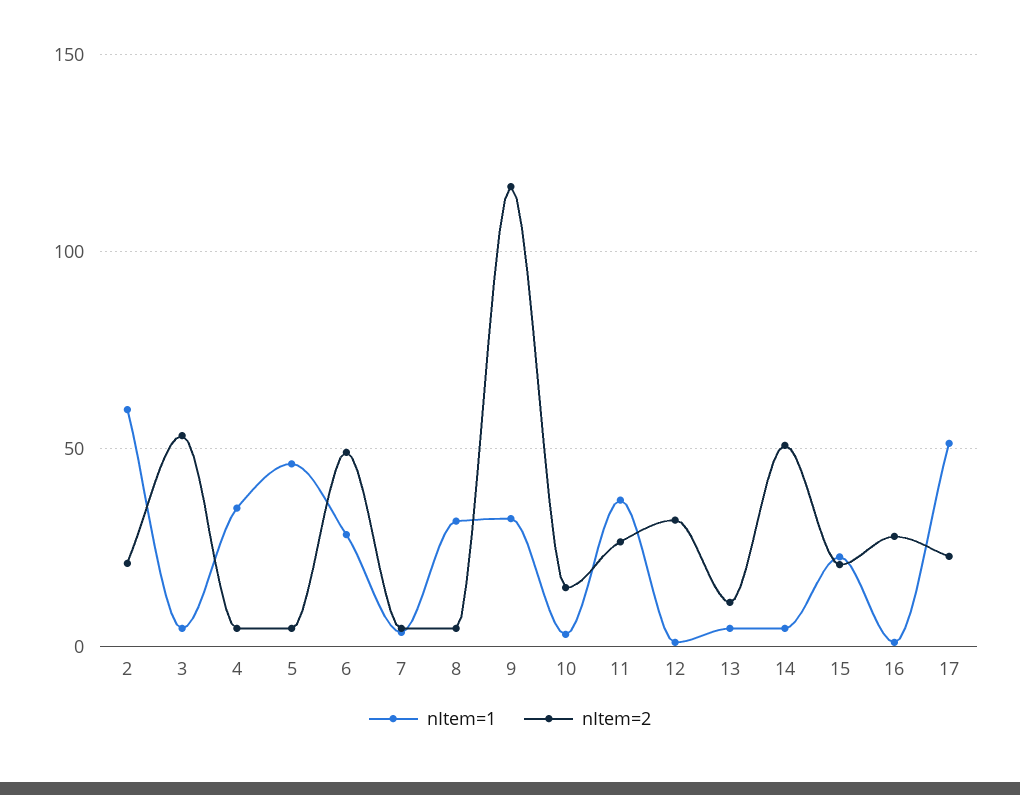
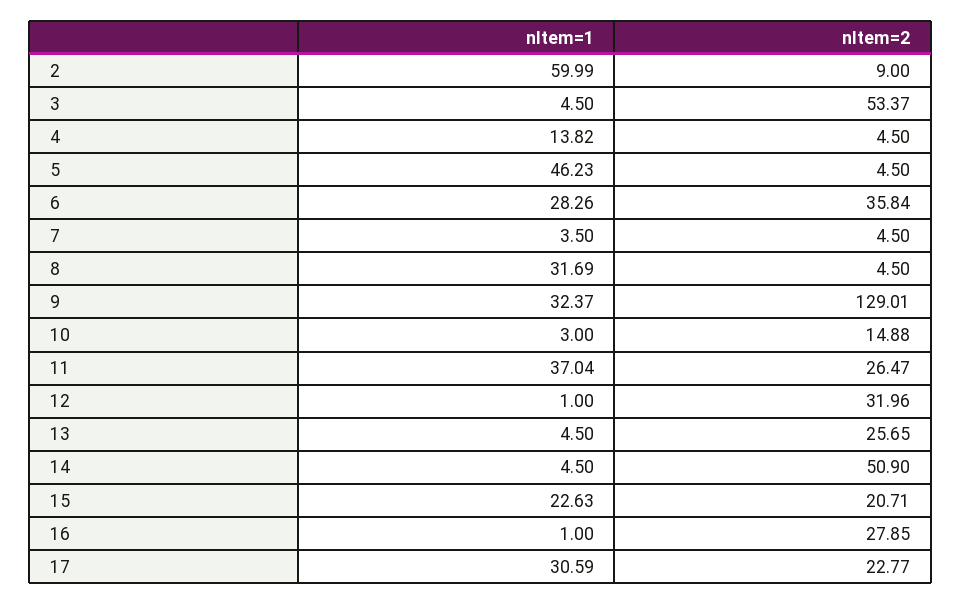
  {
    "nItem=1": {
      "2": 59.99,
      "3": 4.5,
-     "4": 35,
+     "4": 13.82,
      "5": 46.23,
      "6": 28.26,
      "7": 3.5,
      "8": 31.69,
      "9": 32.37,
      "10": 3,
      "11": 37.04,
      "12": 1,
      "13": 4.5,
      "14": 4.5,
      "15": 22.63,
      "16": 1,
-     "17": 50
+     "17": 30.59
    },
    "nItem=2": {
-     "2": 20,
+     "2": 9,
      "3": 53.37,
      "4": 4.5,
      "5": 4.5,
-     "6": 50,
+     "6": 35.84,
      "7": 4.5,
      "8": 4.5,
-     "9": 115,
+     "9": 129.01,
      "10": 14.88,
      "11": 26.47,
      "12": 31.96,
-     "13": 10,
+     "13": 25.65,
      "14": 50.9,
      "15": 20.71,
      "16": 27.85,
      "17": 22.77
    }
  }

